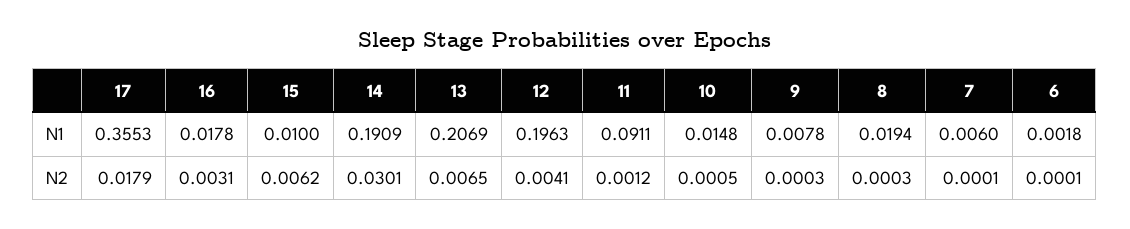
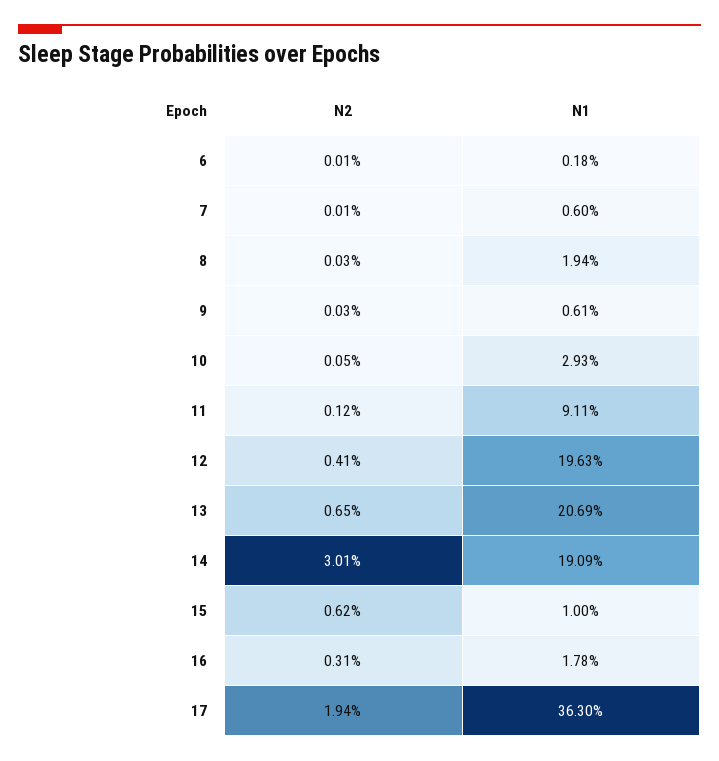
  {
    "17": {
-     "N1": 0.3553,
+     "N1": 0.363,
-     "N2": 0.0179
+     "N2": 0.0194
    },
    "16": {
      "N1": 0.0178,
      "N2": 0.0031
    },
    "15": {
      "N1": 0.01,
      "N2": 0.0062
    },
    "14": {
      "N1": 0.1909,
      "N2": 0.0301
    },
    "13": {
      "N1": 0.2069,
      "N2": 0.0065
    },
    "12": {
      "N1": 0.1963,
      "N2": 0.0041
    },
    "11": {
      "N1": 0.0911,
      "N2": 0.0012
    },
    "10": {
-     "N1": 0.0148,
+     "N1": 0.0293,
      "N2": 0.0005
    },
    "9": {
-     "N1": 0.0078,
+     "N1": 0.0061,
      "N2": 0.0003
    },
    "8": {
      "N1": 0.0194,
      "N2": 0.0003
    },
    "7": {
      "N1": 0.006,
      "N2": 0.0001
    },
    "6": {
      "N1": 0.0018,
      "N2": 0.0001
    }
  }

